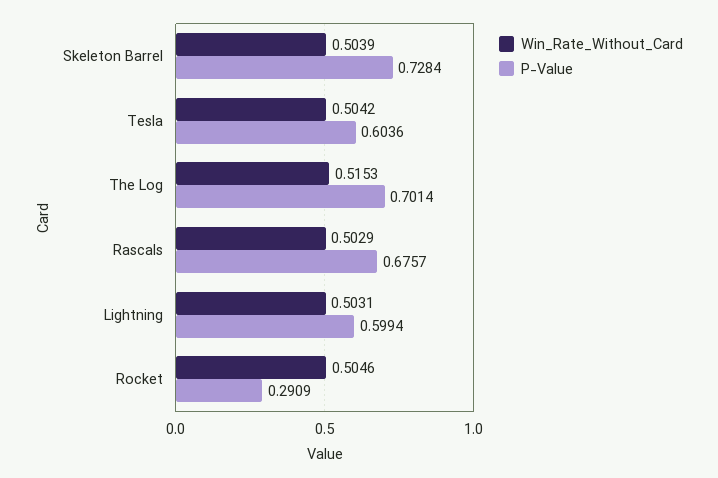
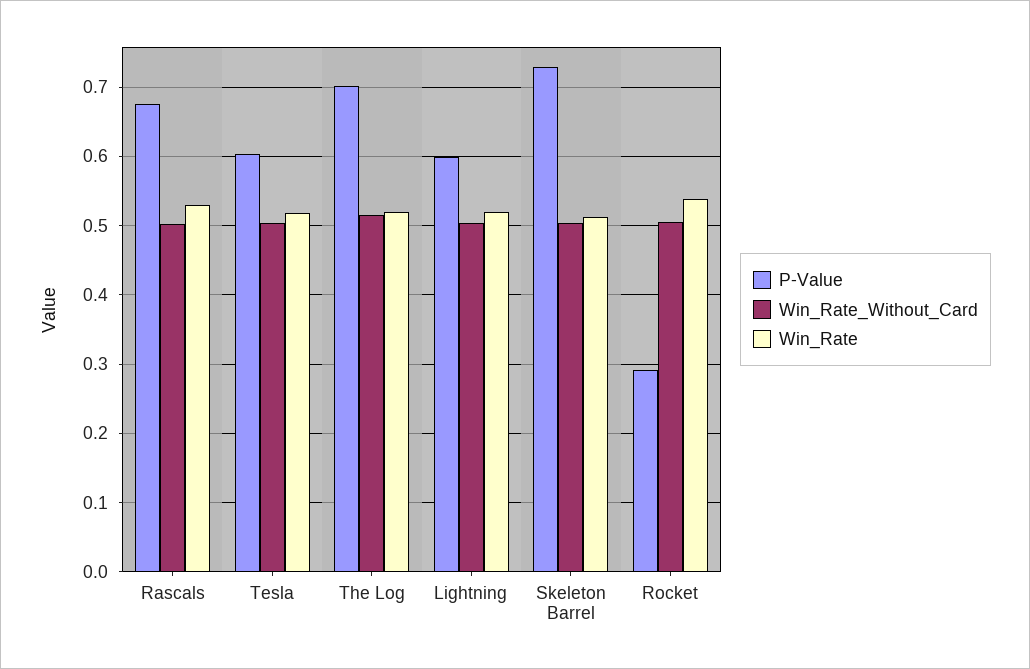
  {
    "Win_Rate_Without_Card": {
      "Skeleton Barrel": 0.5039,
      "Tesla": 0.5042,
      "The Log": 0.5153,
      "Rascals": 0.5029,
      "Lightning": 0.5031,
      "Rocket": 0.5046
    },
    "P-Value": {
      "Skeleton Barrel": 0.7284,
      "Tesla": 0.6036,
      "The Log": 0.7014,
      "Rascals": 0.6757,
      "Lightning": 0.5994,
      "Rocket": 0.2909
-   }
+   },
+   "Win_Rate": {
+     "Rascals": 0.53,
+     "Tesla": 0.52,
+     "The Log": 0.52,
+     "Lightning": 0.52,
+     "Skeleton Barrel": 0.51,
+     "Rocket": 0.54
+   }
  }

